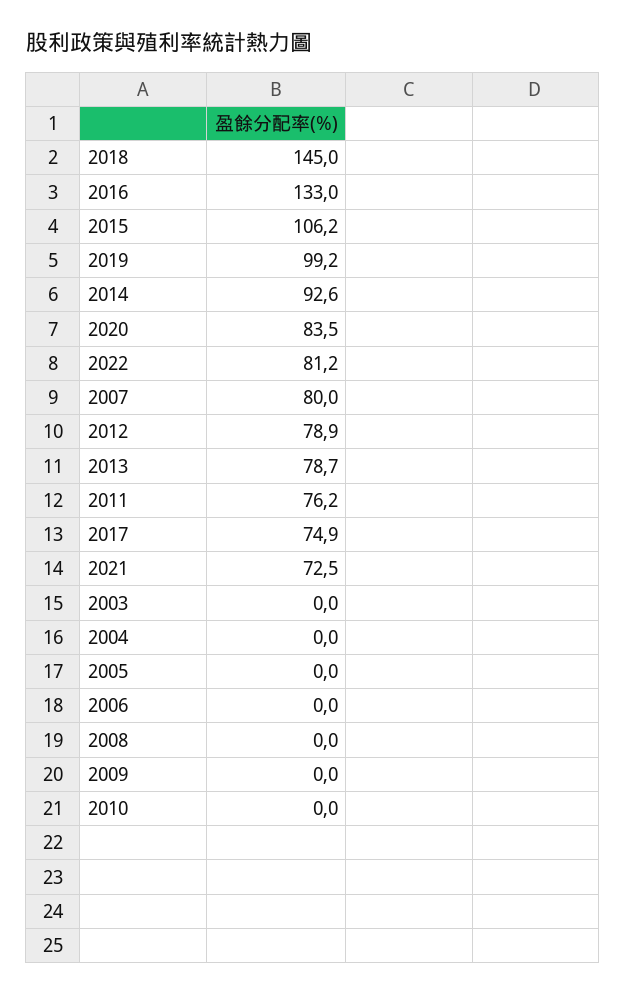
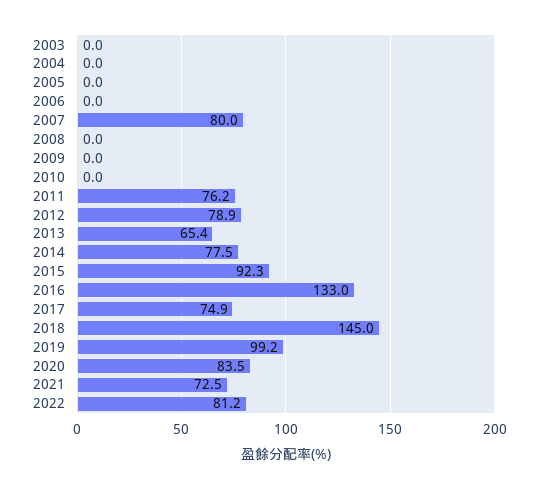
  {
    "2018": 145,
    "2016": 133,
-   "2015": 106.2,
+   "2015": 92.3,
    "2019": 99.2,
-   "2014": 92.6,
+   "2014": 77.5,
    "2020": 83.5,
    "2022": 81.2,
    "2007": 80,
    "2012": 78.9,
-   "2013": 78.7,
+   "2013": 65.4,
    "2011": 76.2,
    "2017": 74.9,
    "2021": 72.5,
    "2003": 0,
    "2004": 0,
    "2005": 0,
    "2006": 0,
    "2008": 0,
    "2009": 0,
    "2010": 0
  }

